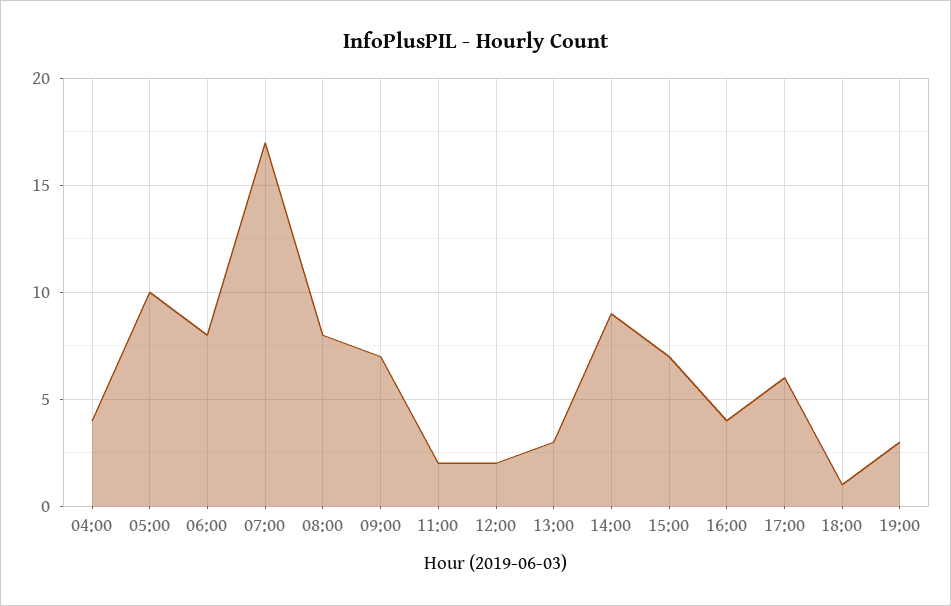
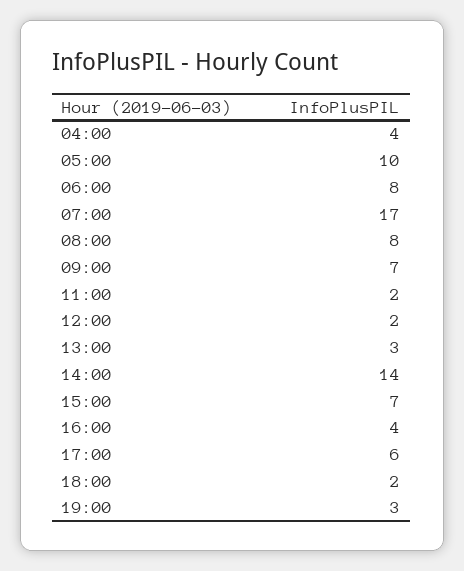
  {
    "04:00": 4,
    "05:00": 10,
    "06:00": 8,
    "07:00": 17,
    "08:00": 8,
    "09:00": 7,
    "11:00": 2,
    "12:00": 2,
    "13:00": 3,
-   "14:00": 9,
+   "14:00": 14,
    "15:00": 7,
    "16:00": 4,
    "17:00": 6,
-   "18:00": 1,
+   "18:00": 2,
    "19:00": 3
  }

